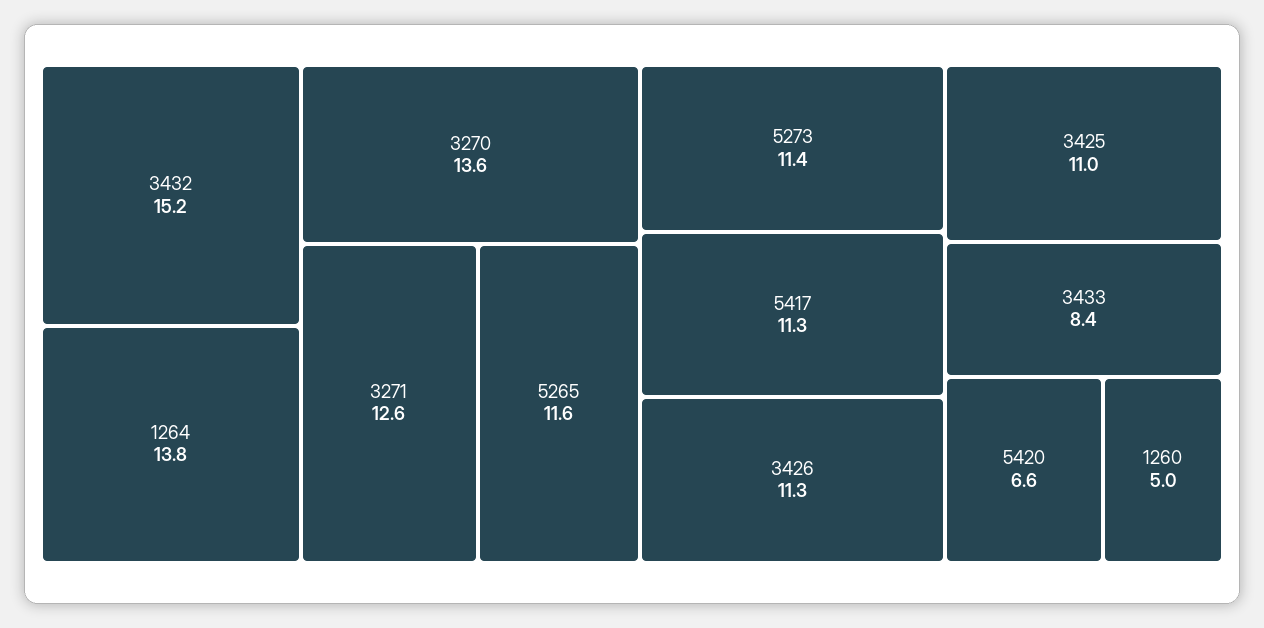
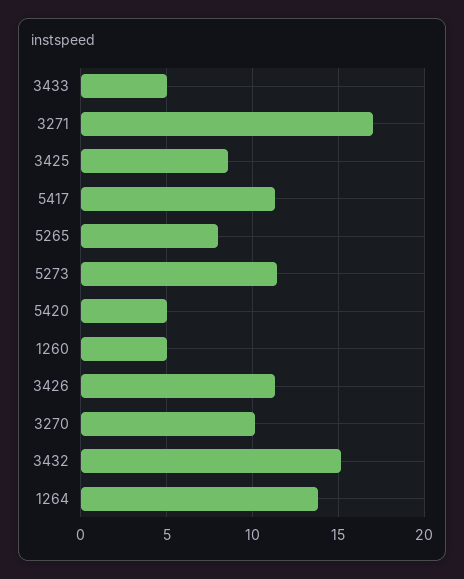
  {
    "3432": 15.2,
    "1264": 13.8,
-   "3270": 13.6,
+   "3270": 10,
-   "3271": 12.6,
+   "3271": 17,
-   "5265": 11.6,
+   "5265": 8,
    "5273": 11.4,
    "5417": 11.3,
    "3426": 11.3,
-   "3425": 11,
+   "3425": 8.5,
-   "3433": 8.4,
+   "3433": 5,
-   "5420": 6.6,
+   "5420": 5,
    "1260": 5
  }

